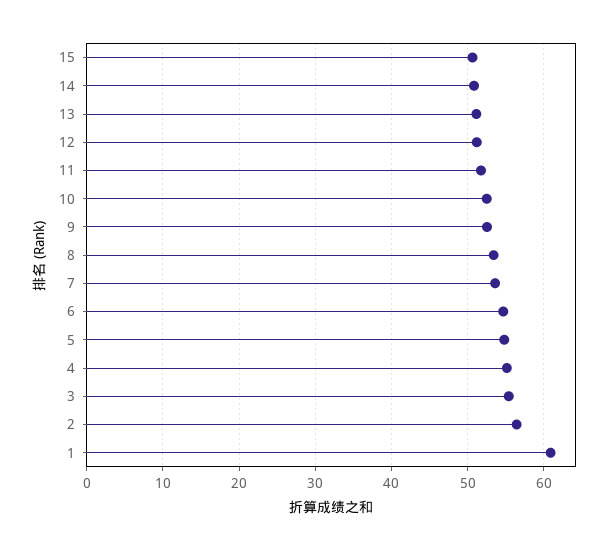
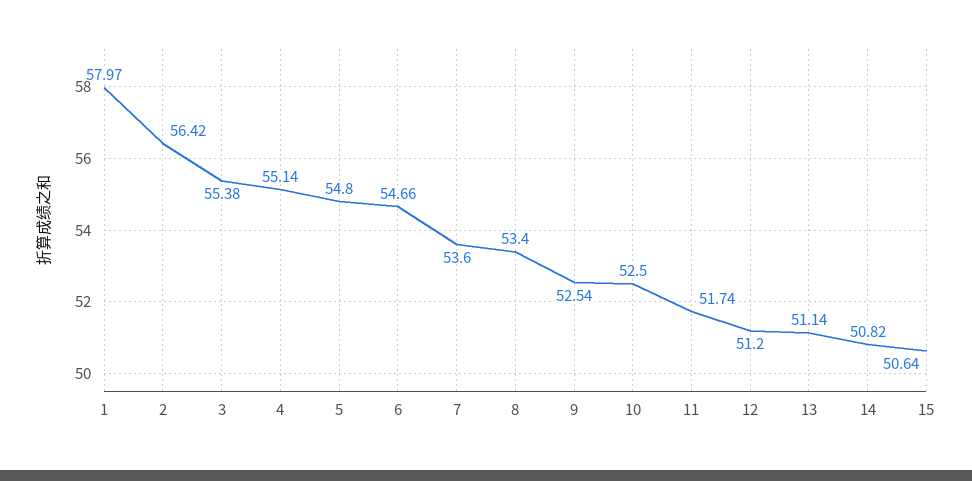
  {
    "15": 50.64,
    "14": 50.82,
    "13": 51.14,
    "12": 51.2,
    "11": 51.74,
    "10": 52.5,
    "9": 52.54,
    "8": 53.4,
    "7": 53.6,
    "6": 54.66,
    "5": 54.8,
    "4": 55.14,
    "3": 55.38,
    "2": 56.42,
-   "1": 61
+   "1": 57.97
  }

